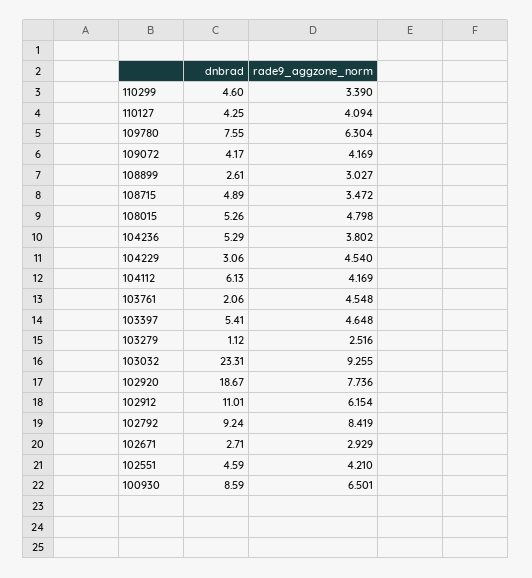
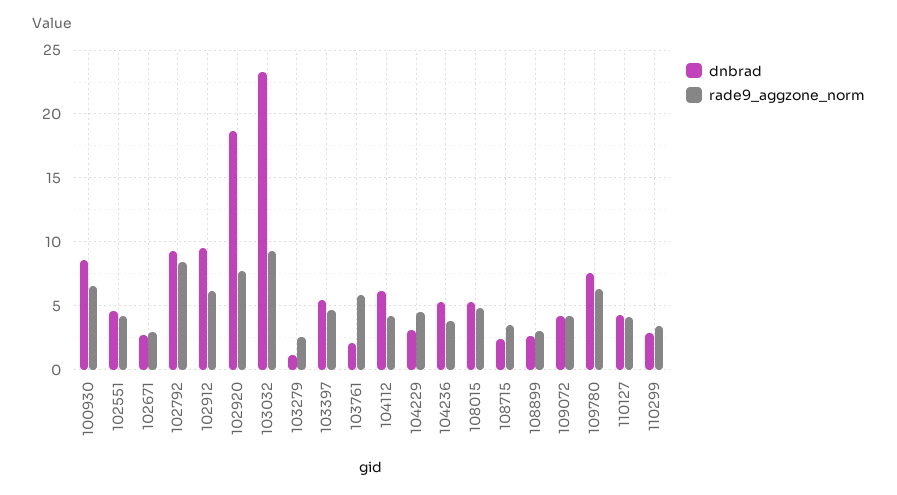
  {
    "dnbrad": {
-     "110299": 4.6,
+     "110299": 3,
      "110127": 4.25,
      "109780": 7.55,
      "109072": 4.17,
      "108899": 2.61,
-     "108715": 4.89,
+     "108715": 2.5,
      "108015": 5.26,
      "104236": 5.29,
      "104229": 3.06,
      "104112": 6.13,
      "103761": 2.06,
      "103397": 5.41,
      "103279": 1.12,
      "103032": 23.31,
      "102920": 18.67,
-     "102912": 11.01,
+     "102912": 9.5,
      "102792": 9.24,
      "102671": 2.71,
      "102551": 4.59,
      "100930": 8.59
    },
    "rade9_aggzone_norm": {
      "110299": 3.39,
      "110127": 4.094,
      "109780": 6.304,
      "109072": 4.169,
      "108899": 3.027,
      "108715": 3.472,
      "108015": 4.798,
      "104236": 3.802,
      "104229": 4.54,
      "104112": 4.169,
-     "103761": 4.548,
+     "103761": 6,
      "103397": 4.648,
      "103279": 2.516,
      "103032": 9.255,
      "102920": 7.736,
      "102912": 6.154,
      "102792": 8.419,
      "102671": 2.929,
      "102551": 4.21,
      "100930": 6.501
    }
  }

